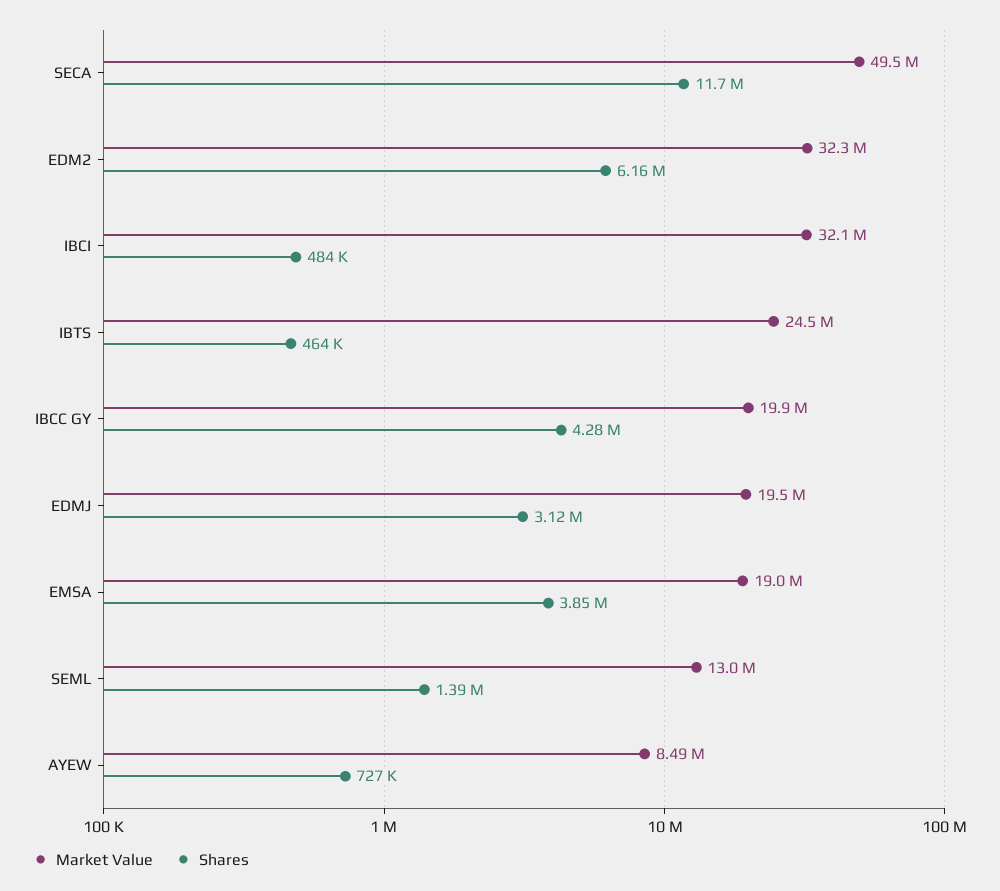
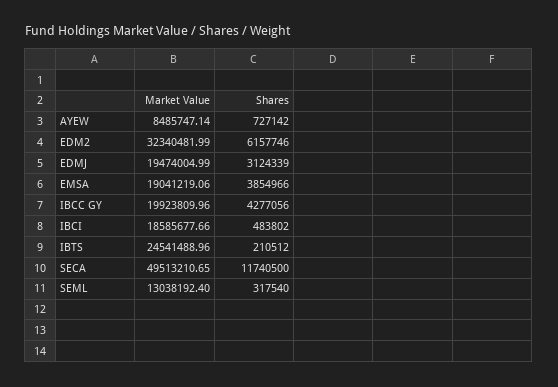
  {
    "Market Value": {
      "SECA": 49513210.65,
      "EDM2": 32340481.99,
-     "IBCI": 32100000,
+     "IBCI": 18585677.66,
      "IBTS": 24541488.96,
      "IBCC GY": 19923809.96,
      "EDMJ": 19474004.99,
      "EMSA": 19041219.06,
      "SEML": 13038192.4,
      "AYEW": 8485747.14
    },
    "Shares": {
      "SECA": 11740500,
      "EDM2": 6157746,
      "IBCI": 483802,
-     "IBTS": 464000,
+     "IBTS": 210512,
      "IBCC GY": 4277056,
      "EDMJ": 3124339,
      "EMSA": 3854966,
-     "SEML": 1390000,
+     "SEML": 317540,
      "AYEW": 727142
    }
  }

